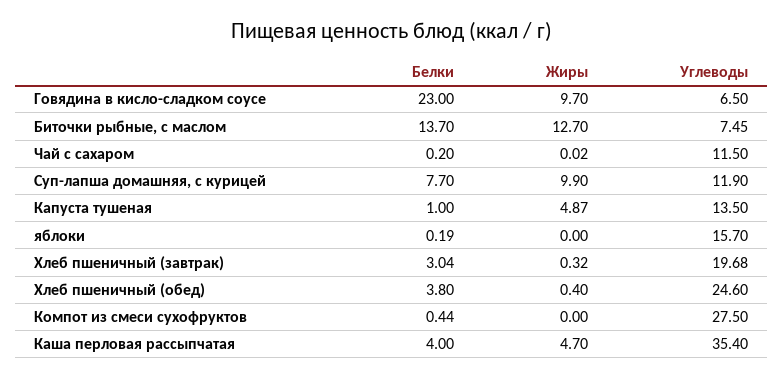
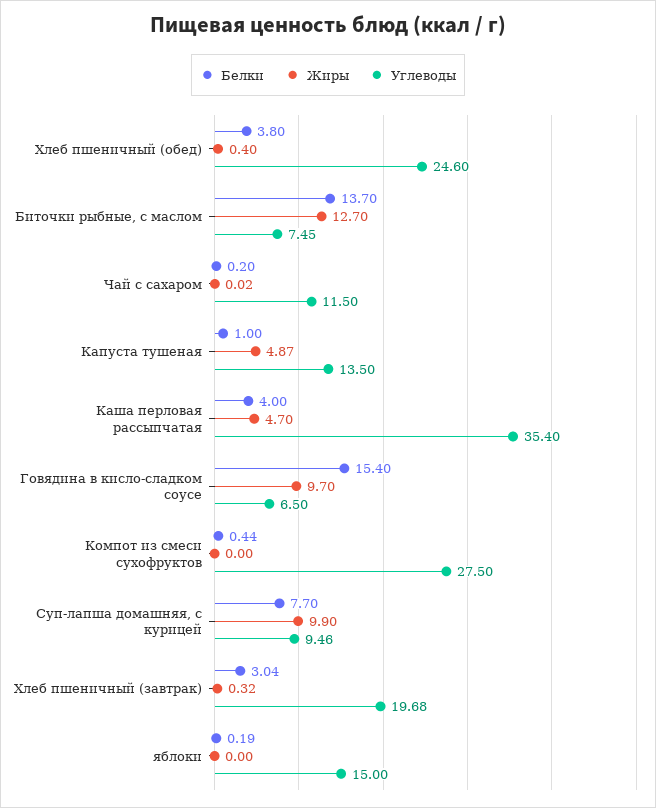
  {
    "Белки": {
-     "Говядина в кисло-сладком соусе": 23,
+     "Говядина в кисло-сладком соусе": 15.4,
      "Биточки рыбные, с маслом": 13.7,
      "Чай с сахаром": 0.2,
      "Суп-лапша домашняя, с курицей": 7.7,
      "Капуста тушеная": 1,
      "яблоки": 0.19,
      "Хлеб пшеничный (завтрак)": 3.04,
      "Хлеб пшеничный (обед)": 3.8,
      "Компот из смеси сухофруктов": 0.44,
      "Каша перловая рассыпчатая": 4
    },
    "Жиры": {
      "Говядина в кисло-сладком соусе": 9.7,
      "Биточки рыбные, с маслом": 12.7,
      "Чай с сахаром": 0.02,
      "Суп-лапша домашняя, с курицей": 9.9,
      "Капуста тушеная": 4.87,
      "яблоки": 0,
      "Хлеб пшеничный (завтрак)": 0.32,
      "Хлеб пшеничный (обед)": 0.4,
      "Компот из смеси сухофруктов": 0,
      "Каша перловая рассыпчатая": 4.7
    },
    "Углеводы": {
      "Говядина в кисло-сладком соусе": 6.5,
      "Биточки рыбные, с маслом": 7.45,
      "Чай с сахаром": 11.5,
-     "Суп-лапша домашняя, с курицей": 11.9,
+     "Суп-лапша домашняя, с курицей": 9.46,
      "Капуста тушеная": 13.5,
-     "яблоки": 15.7,
+     "яблоки": 15,
      "Хлеб пшеничный (завтрак)": 19.68,
      "Хлеб пшеничный (обед)": 24.6,
      "Компот из смеси сухофруктов": 27.5,
      "Каша перловая рассыпчатая": 35.4
    }
  }

